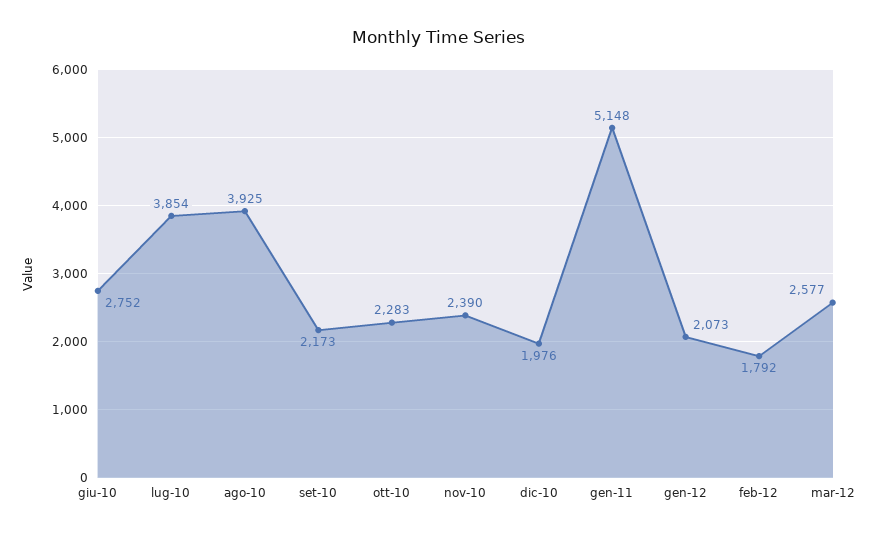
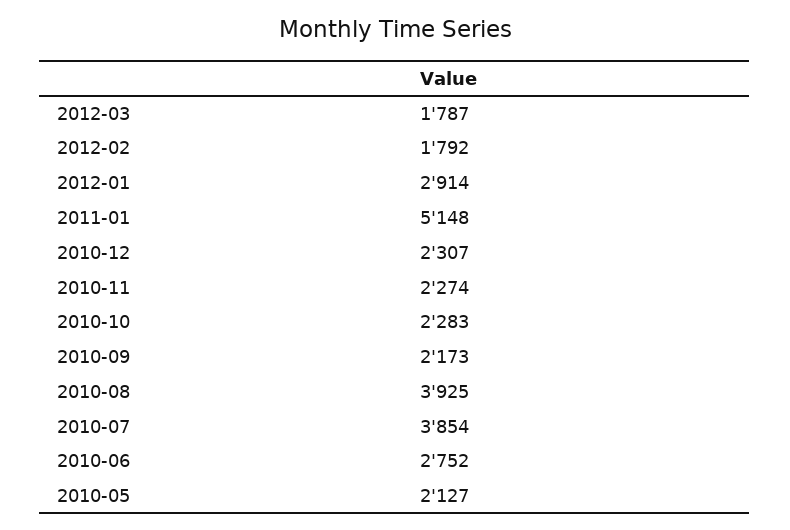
  {
    "giu-10": 2752,
    "lug-10": 3854,
    "ago-10": 3925,
    "set-10": 2173,
    "ott-10": 2283,
-   "nov-10": 2390,
+   "nov-10": 2274,
-   "dic-10": 1976,
+   "dic-10": 2307,
    "gen-11": 5148,
-   "gen-12": 2073,
+   "gen-12": 2914,
    "feb-12": 1792,
-   "mar-12": 2577
+   "mar-12": 1787,
+   "2010-05": 2127
  }

